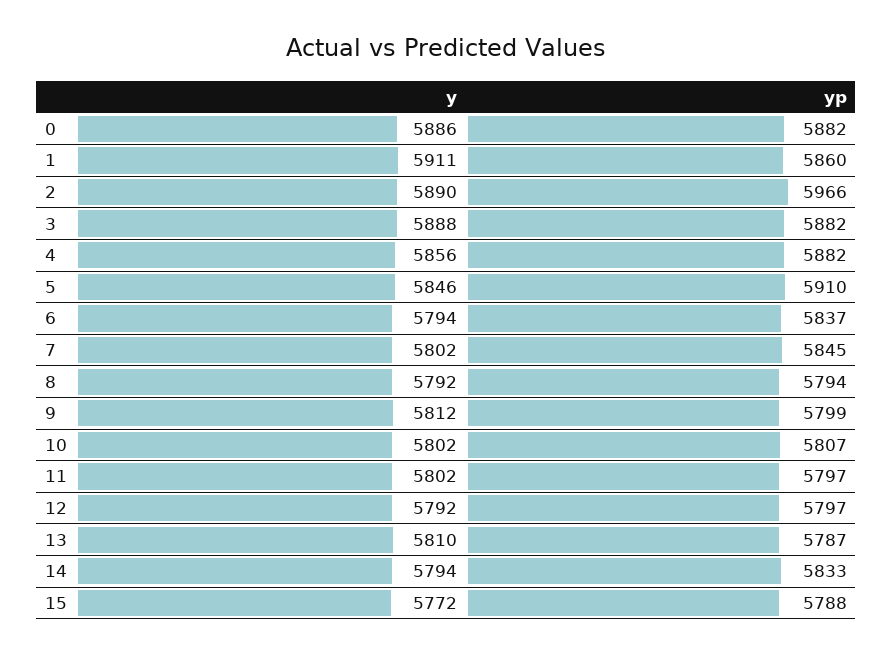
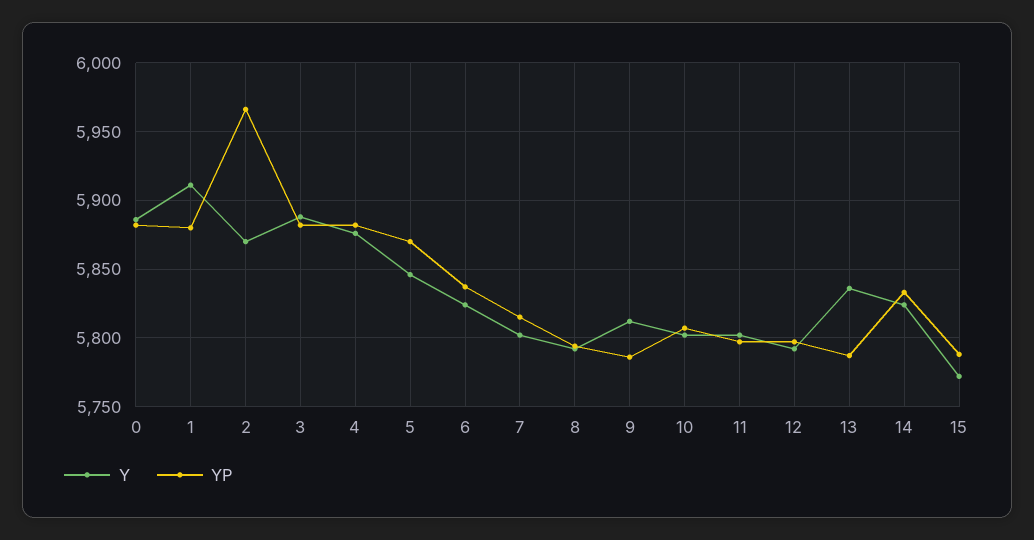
  {
    "y": {
      "0": 5886,
      "1": 5911,
-     "2": 5890,
+     "2": 5870,
      "3": 5888,
-     "4": 5856,
+     "4": 5875,
      "5": 5846,
-     "6": 5794,
+     "6": 5825,
      "7": 5802,
      "8": 5792,
      "9": 5812,
      "10": 5802,
      "11": 5802,
      "12": 5792,
-     "13": 5810,
+     "13": 5835,
-     "14": 5794,
+     "14": 5825,
      "15": 5772
    },
    "yp": {
      "0": 5882,
-     "1": 5860,
+     "1": 5880,
      "2": 5966,
      "3": 5882,
      "4": 5882,
-     "5": 5910,
+     "5": 5870,
      "6": 5837,
-     "7": 5845,
+     "7": 5815,
      "8": 5794,
-     "9": 5799,
+     "9": 5785,
      "10": 5807,
      "11": 5797,
      "12": 5797,
      "13": 5787,
      "14": 5833,
      "15": 5788
    }
  }

